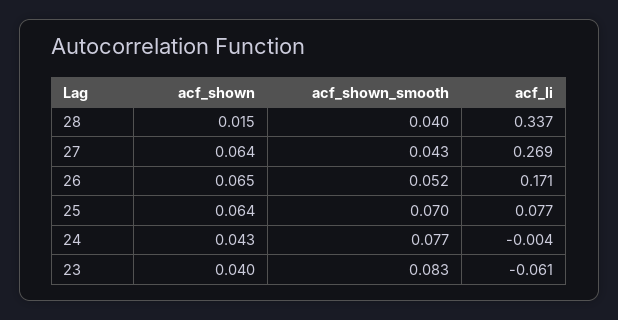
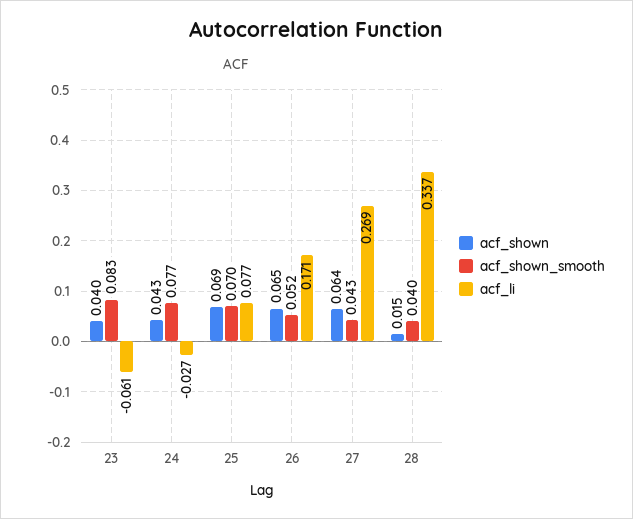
  {
    "acf_shown": {
      "28": 0.015,
      "27": 0.064,
      "26": 0.065,
-     "25": 0.064,
+     "25": 0.069,
      "24": 0.043,
      "23": 0.04
    },
    "acf_shown_smooth": {
      "28": 0.04,
      "27": 0.043,
      "26": 0.052,
      "25": 0.07,
      "24": 0.077,
      "23": 0.083
    },
    "acf_li": {
      "28": 0.337,
      "27": 0.269,
      "26": 0.171,
      "25": 0.077,
-     "24": -0.004,
+     "24": -0.027,
      "23": -0.061
    }
  }

